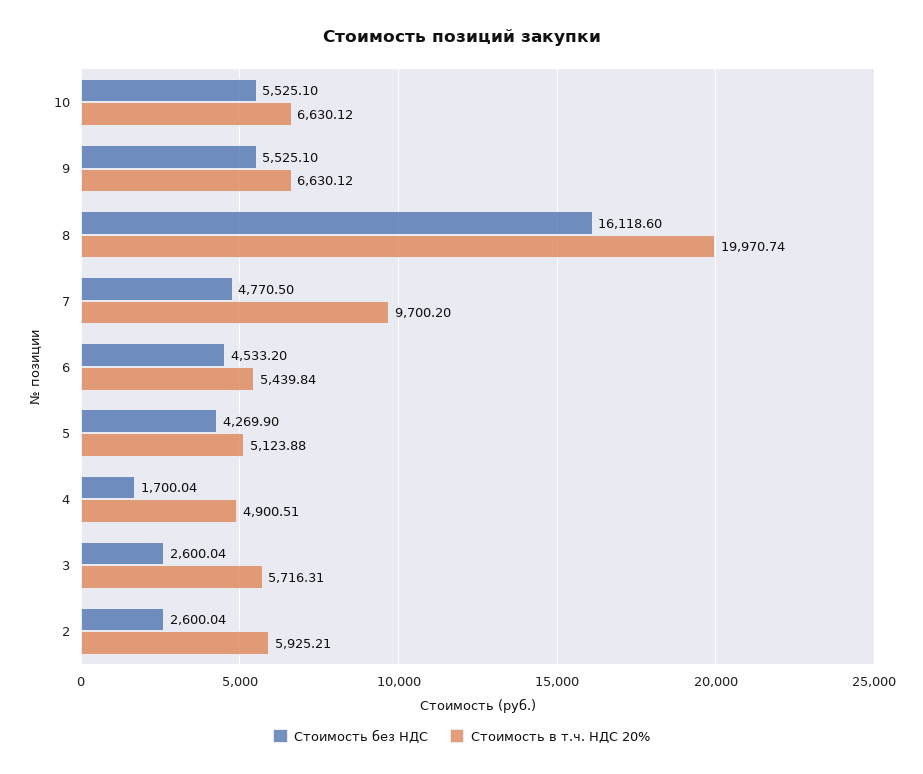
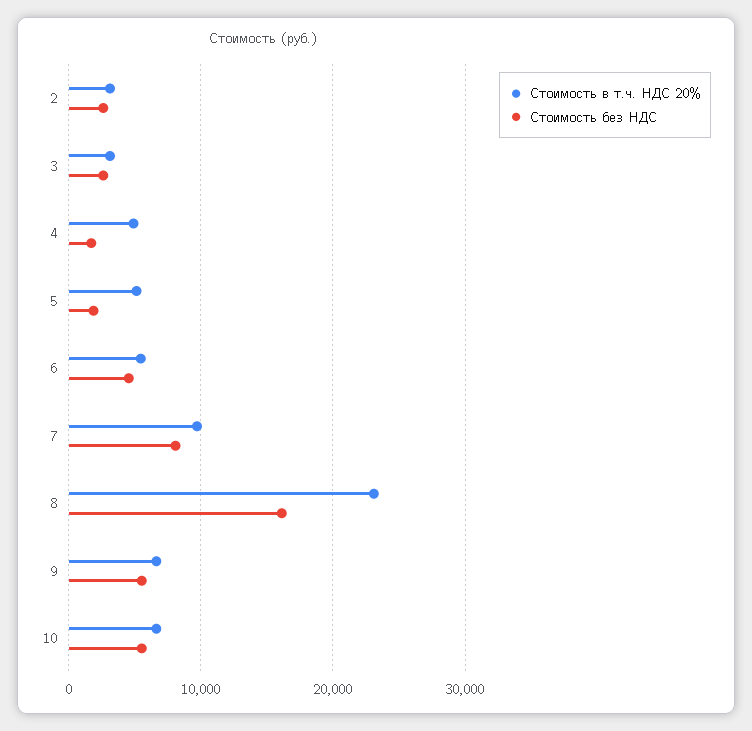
  {
    "Стоимость без НДС": {
      "10": 5525.1,
      "9": 5525.1,
      "8": 16118.6,
-     "7": 4770.5,
+     "7": 8000,
      "6": 4533.2,
-     "5": 4269.9,
+     "5": 2000,
      "4": 1700.04,
      "3": 2600.04,
      "2": 2600.04
    },
    "Стоимость в т.ч. НДС 20%": {
      "10": 6630.12,
      "9": 6630.12,
-     "8": 19970.74,
+     "8": 23000,
      "7": 9700.2,
      "6": 5439.84,
      "5": 5123.88,
      "4": 4900.51,
-     "3": 5716.31,
+     "3": 3000,
-     "2": 5925.21
+     "2": 3000
    }
  }

